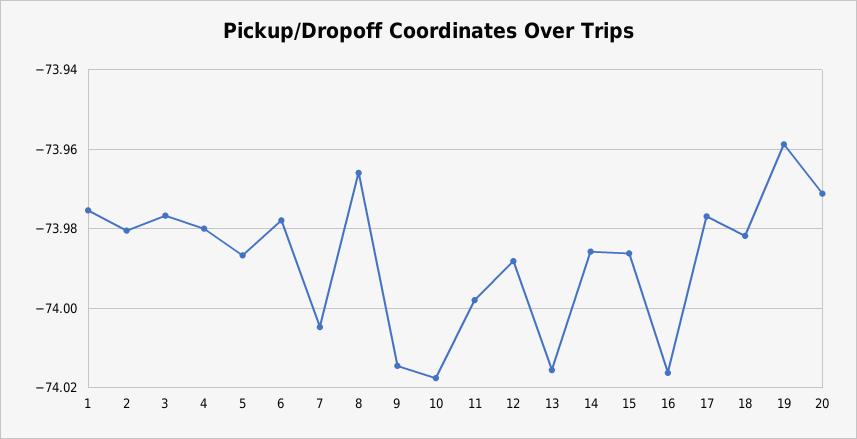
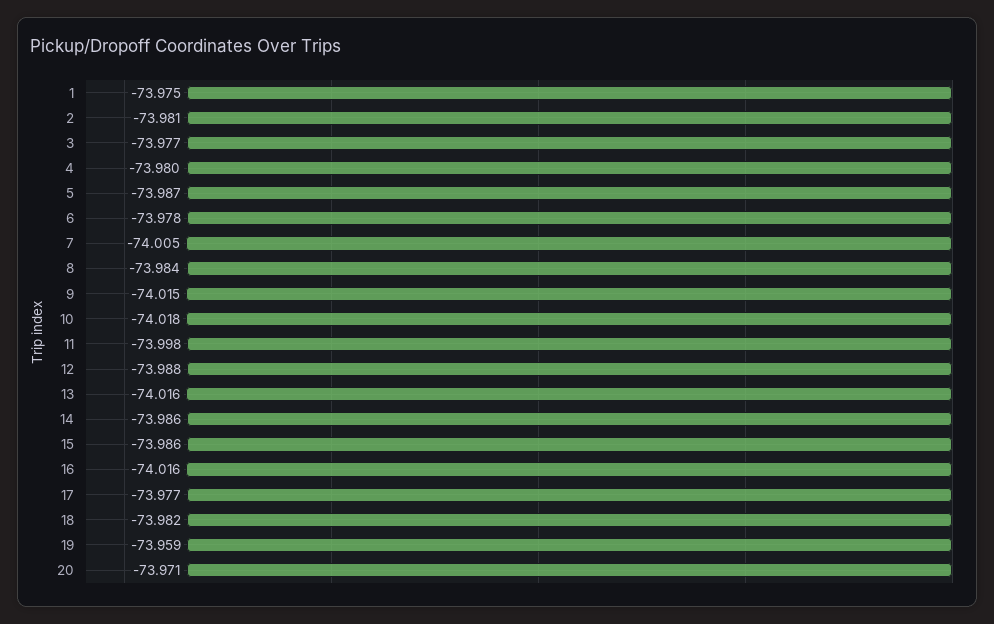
  {
    "1": -73.975,
    "2": -73.981,
    "3": -73.977,
    "4": -73.98,
    "5": -73.987,
    "6": -73.978,
    "7": -74.005,
-   "8": -73.966,
+   "8": -73.984,
    "9": -74.015,
    "10": -74.018,
    "11": -73.998,
    "12": -73.988,
    "13": -74.016,
    "14": -73.986,
    "15": -73.986,
    "16": -74.016,
    "17": -73.977,
    "18": -73.982,
    "19": -73.959,
    "20": -73.971
  }

